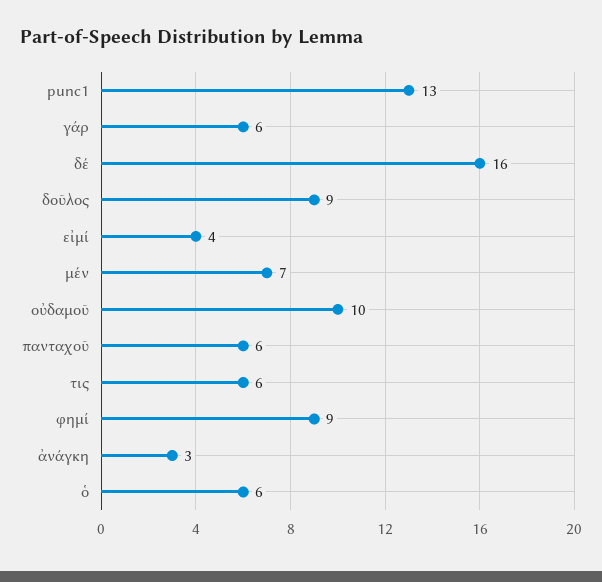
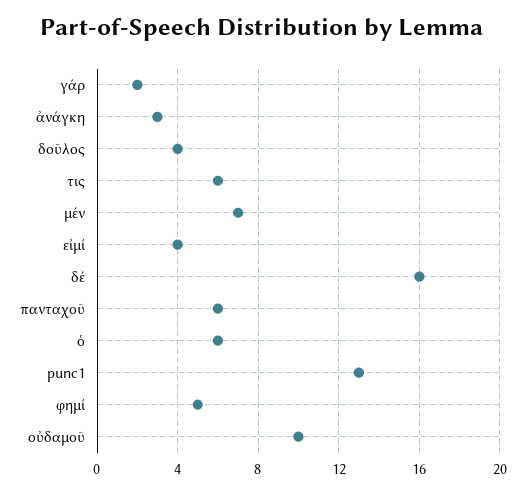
  {
    "punc1": 13,
-   "γάρ": 6,
+   "γάρ": 2,
    "δέ": 16,
-   "δοῦλος": 9,
+   "δοῦλος": 4,
    "εἰμί": 4,
    "μέν": 7,
    "οὐδαμοῦ": 10,
    "πανταχοῦ": 6,
    "τις": 6,
-   "φημί": 9,
+   "φημί": 5,
    "ἀνάγκη": 3,
    "ὁ": 6
  }

